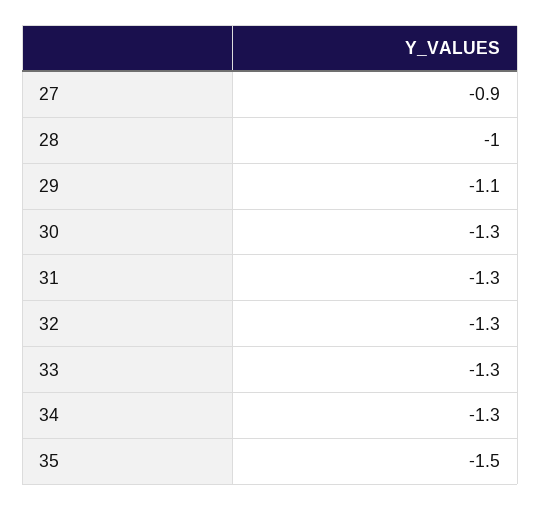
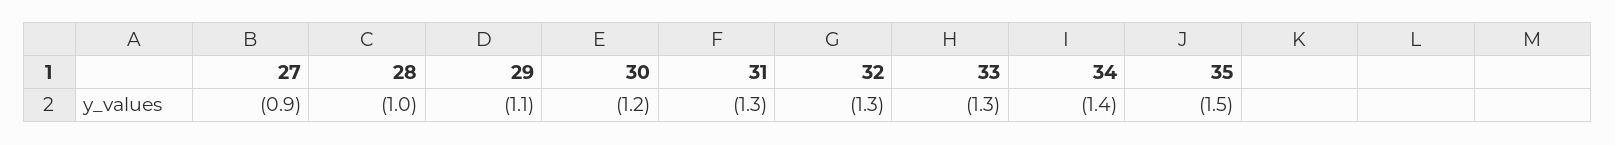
  {
    "27": -0.9,
    "28": -1,
    "29": -1.1,
-   "30": -1.3,
+   "30": -1.2,
    "31": -1.3,
    "32": -1.3,
    "33": -1.3,
-   "34": -1.3,
+   "34": -1.4,
    "35": -1.5
  }

